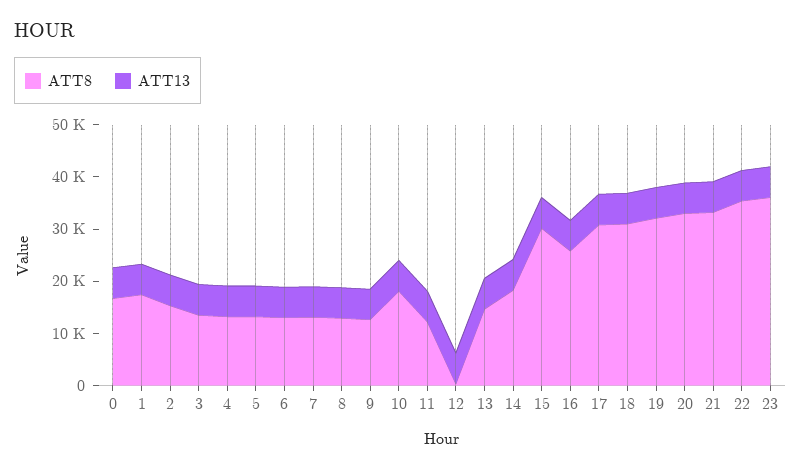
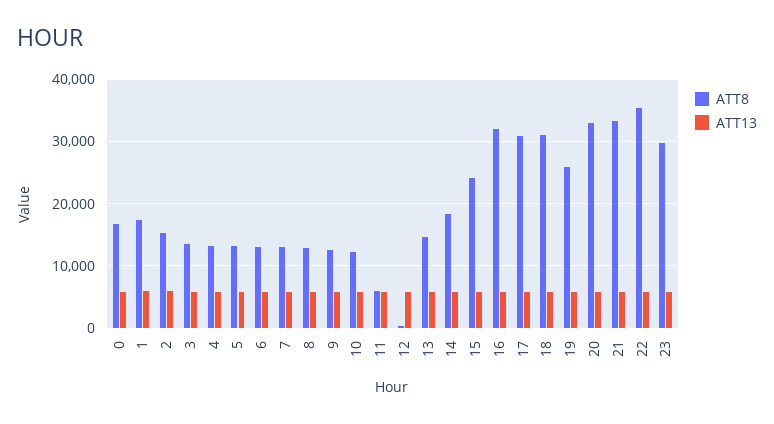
  {
    "ATT8": {
      "0": 17000,
      "1": 17000,
      "2": 15000,
      "3": 14000,
      "4": 13000,
      "5": 13000,
      "6": 13000,
      "7": 13000,
      "8": 13000,
      "9": 13000,
-     "10": 18000,
+     "10": 12000,
-     "11": 12000,
+     "11": 6000,
      "12": 0,
      "13": 15000,
      "14": 18000,
-     "15": 30000,
+     "15": 24000,
-     "16": 26000,
+     "16": 32000,
      "17": 31000,
      "18": 31000,
-     "19": 32000,
+     "19": 26000,
      "20": 33000,
      "21": 33000,
      "22": 35000,
-     "23": 36000
+     "23": 30000
    },
    "ATT13": {
      "0": 6000,
      "1": 6000,
      "2": 6000,
      "3": 6000,
      "4": 6000,
      "5": 6000,
      "6": 6000,
      "7": 6000,
      "8": 6000,
      "9": 6000,
      "10": 6000,
      "11": 6000,
      "12": 6000,
      "13": 6000,
      "14": 6000,
      "15": 6000,
      "16": 6000,
      "17": 6000,
      "18": 6000,
      "19": 6000,
      "20": 6000,
      "21": 6000,
      "22": 6000,
      "23": 6000
    }
  }

